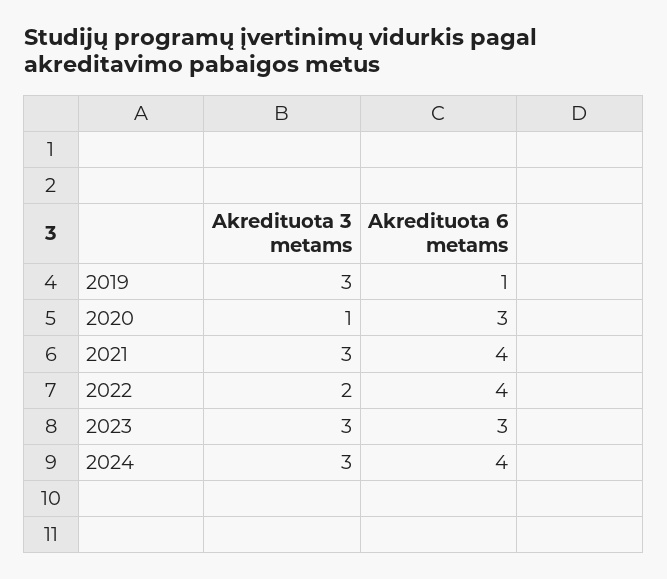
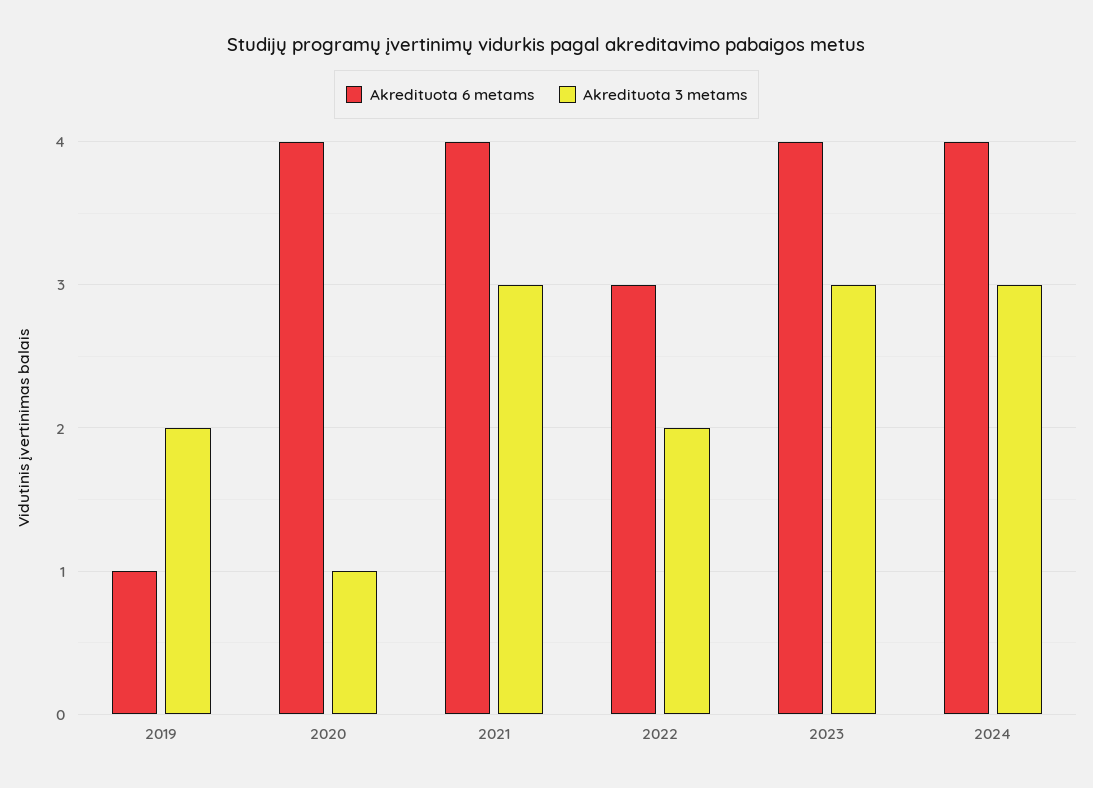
  {
    "Akredituota 3 metams": {
-     "2019": 3,
+     "2019": 2,
      "2020": 1,
      "2021": 3,
      "2022": 2,
      "2023": 3,
      "2024": 3
    },
    "Akredituota 6 metams": {
      "2019": 1,
-     "2020": 3,
+     "2020": 4,
      "2021": 4,
-     "2022": 4,
+     "2022": 3,
-     "2023": 3,
+     "2023": 4,
      "2024": 4
    }
  }

